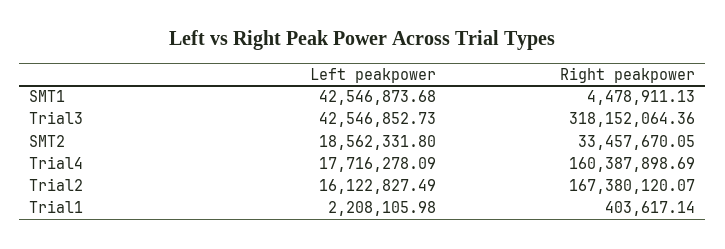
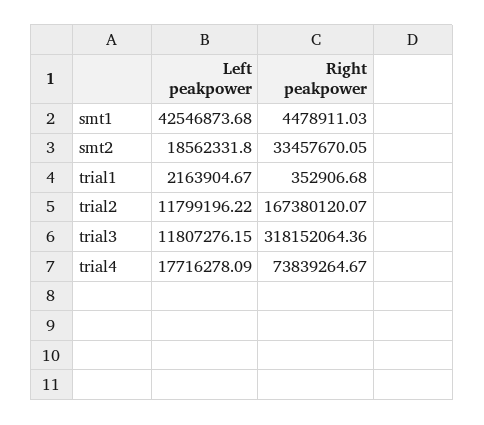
  {
    "Left peakpower": {
      "SMT1": 42546873.68,
-     "Trial3": 42546852.73,
+     "Trial3": 11807276.15,
      "SMT2": 18562331.8,
      "Trial4": 17716278.09,
-     "Trial2": 16122827.49,
+     "Trial2": 11799196.22,
-     "Trial1": 2208105.98
+     "Trial1": 2163904.67
    },
    "Right peakpower": {
-     "SMT1": 4478911.13,
+     "SMT1": 4478911.03,
      "Trial3": 318152064.36,
      "SMT2": 33457670.05,
-     "Trial4": 160387898.69,
+     "Trial4": 73839264.67,
      "Trial2": 167380120.07,
-     "Trial1": 403617.14
+     "Trial1": 352906.68
    }
  }

